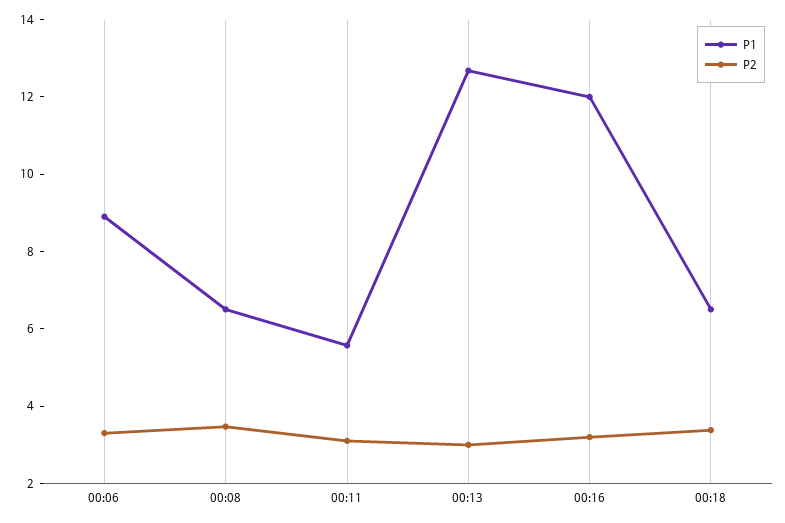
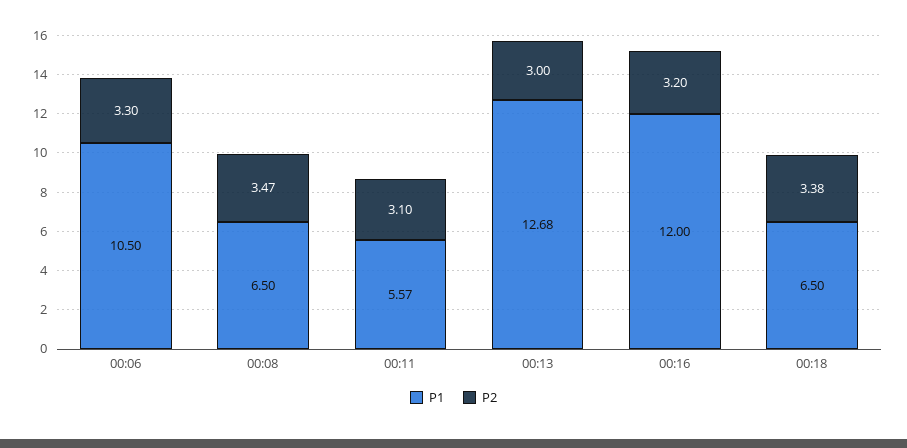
  {
    "P1": {
-     "00:06": 9,
+     "00:06": 10.5,
      "00:08": 6.5,
      "00:11": 5.57,
      "00:13": 12.68,
      "00:16": 12,
      "00:18": 6.5
    },
    "P2": {
      "00:06": 3.3,
      "00:08": 3.47,
      "00:11": 3.1,
      "00:13": 3,
      "00:16": 3.2,
      "00:18": 3.38
    }
  }

